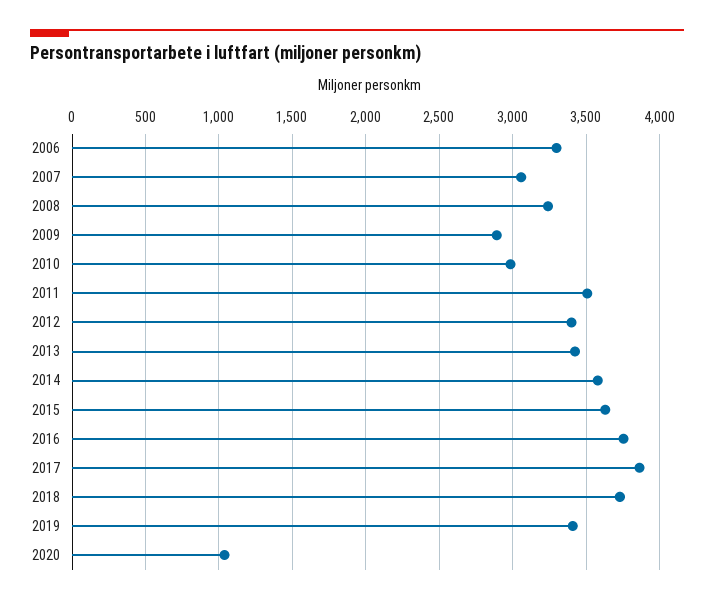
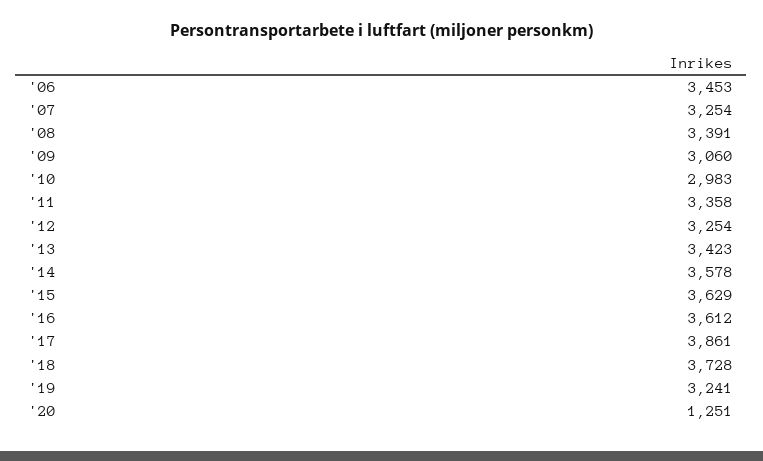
  {
-   "2006": 3300,
+   "2006": 3453,
-   "2007": 3050,
+   "2007": 3254,
-   "2008": 3250,
+   "2008": 3391,
-   "2009": 2900,
+   "2009": 3060,
    "2010": 2983,
-   "2011": 3500,
+   "2011": 3358,
-   "2012": 3400,
+   "2012": 3254,
    "2013": 3423,
    "2014": 3578,
    "2015": 3629,
-   "2016": 3750,
+   "2016": 3612,
    "2017": 3861,
    "2018": 3728,
-   "2019": 3400,
+   "2019": 3241,
-   "2020": 1050
+   "2020": 1251
  }

